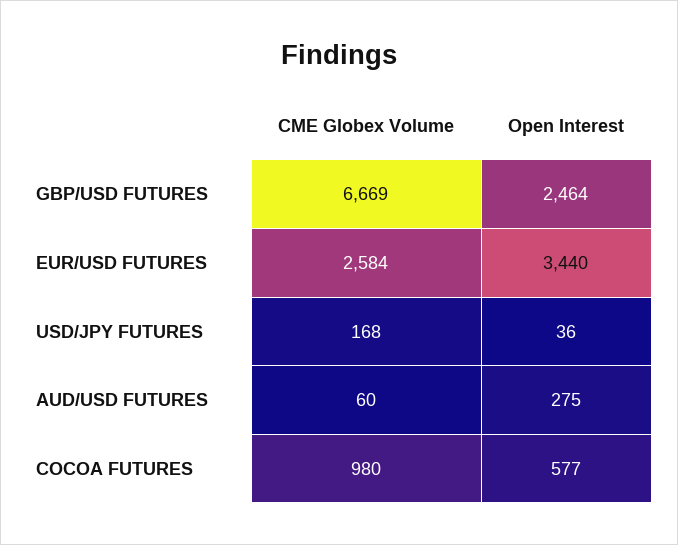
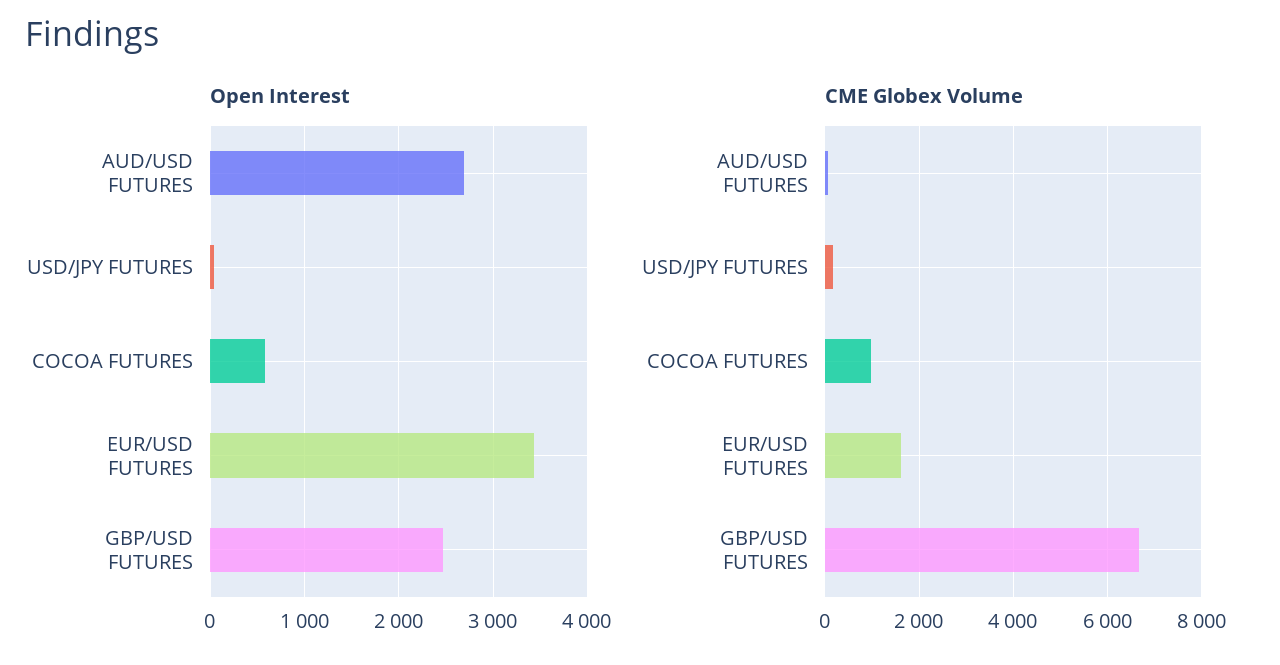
  {
    "CME Globex Volume": {
      "GBP/USD FUTURES": 6669,
-     "EUR/USD FUTURES": 2584,
+     "EUR/USD FUTURES": 1600,
      "USD/JPY FUTURES": 168,
      "AUD/USD FUTURES": 60,
      "COCOA FUTURES": 980
    },
    "Open Interest": {
      "GBP/USD FUTURES": 2464,
      "EUR/USD FUTURES": 3440,
      "USD/JPY FUTURES": 36,
-     "AUD/USD FUTURES": 275,
+     "AUD/USD FUTURES": 2700,
      "COCOA FUTURES": 577
    }
  }

